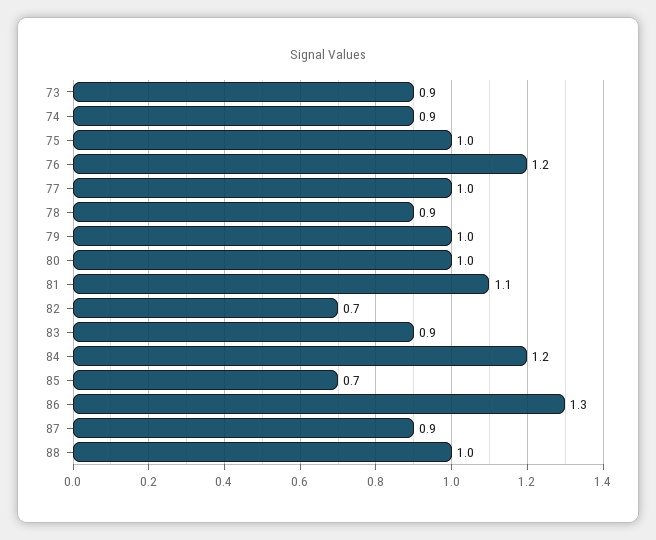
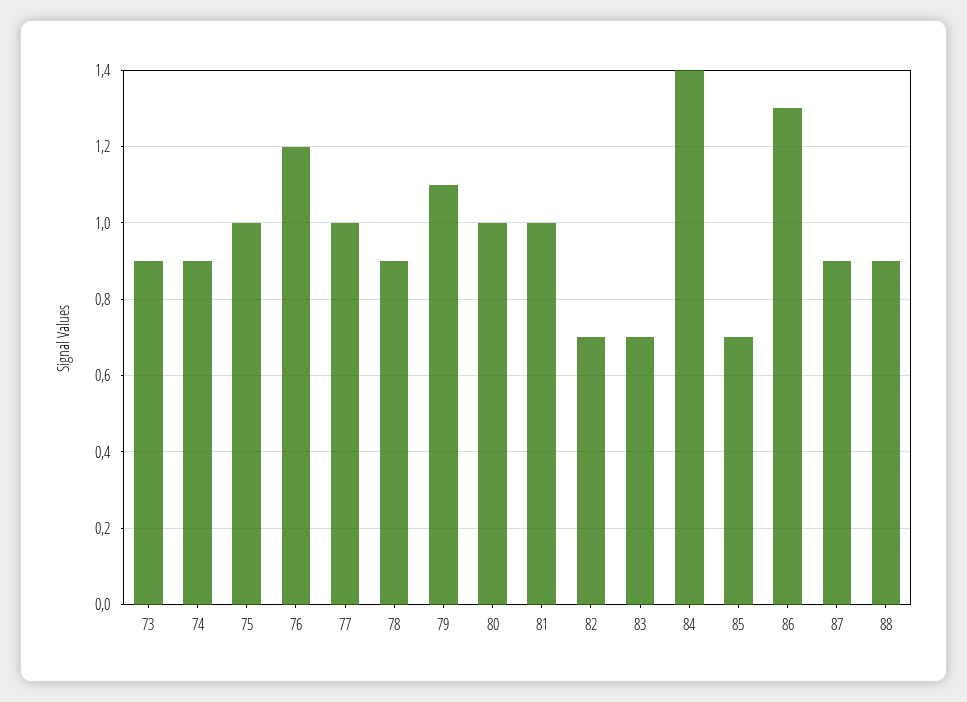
  {
    "73": 0.9,
    "74": 0.9,
    "75": 1,
    "76": 1.2,
    "77": 1,
    "78": 0.9,
-   "79": 1,
+   "79": 1.1,
    "80": 1,
-   "81": 1.1,
+   "81": 1,
    "82": 0.7,
-   "83": 0.9,
+   "83": 0.7,
-   "84": 1.2,
+   "84": 1.4,
    "85": 0.7,
    "86": 1.3,
    "87": 0.9,
-   "88": 1
+   "88": 0.9
  }

